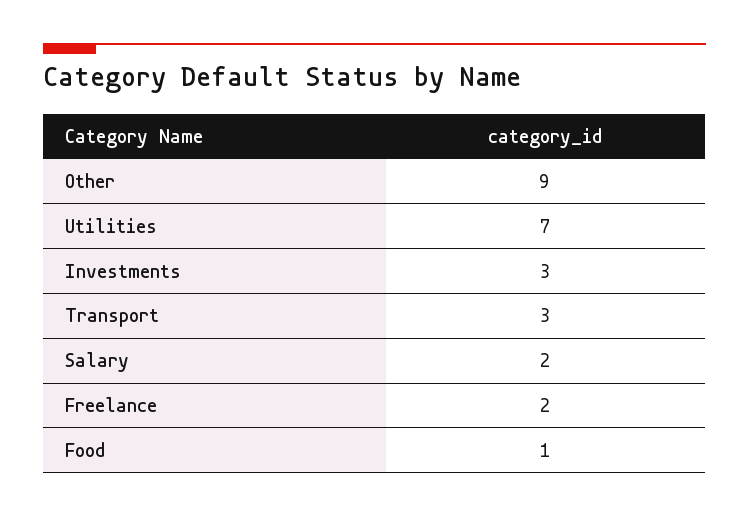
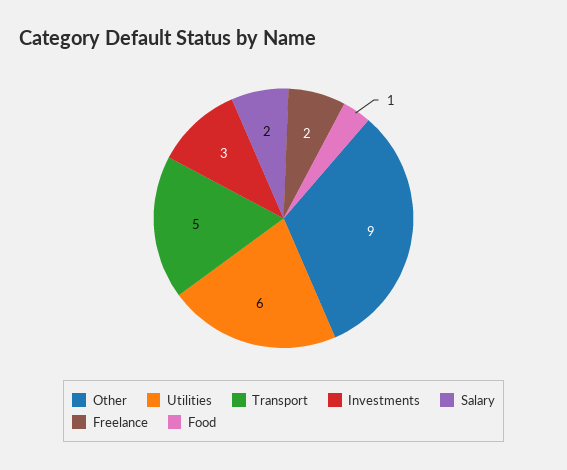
  {
    "Other": 9,
-   "Utilities": 7,
+   "Utilities": 6,
    "Investments": 3,
-   "Transport": 3,
+   "Transport": 5,
    "Salary": 2,
    "Freelance": 2,
    "Food": 1
  }

